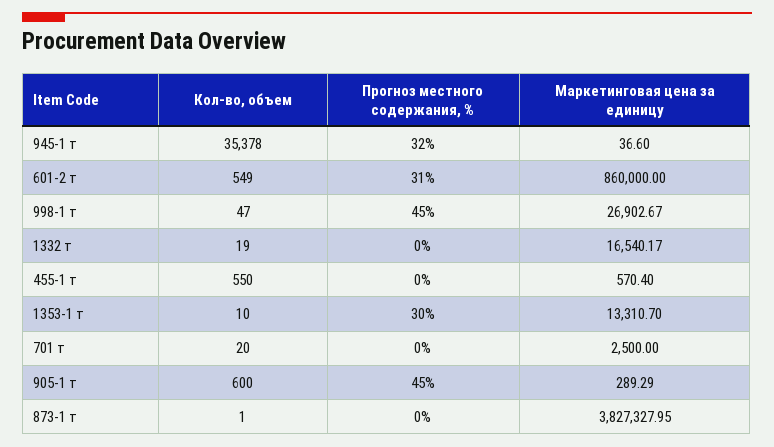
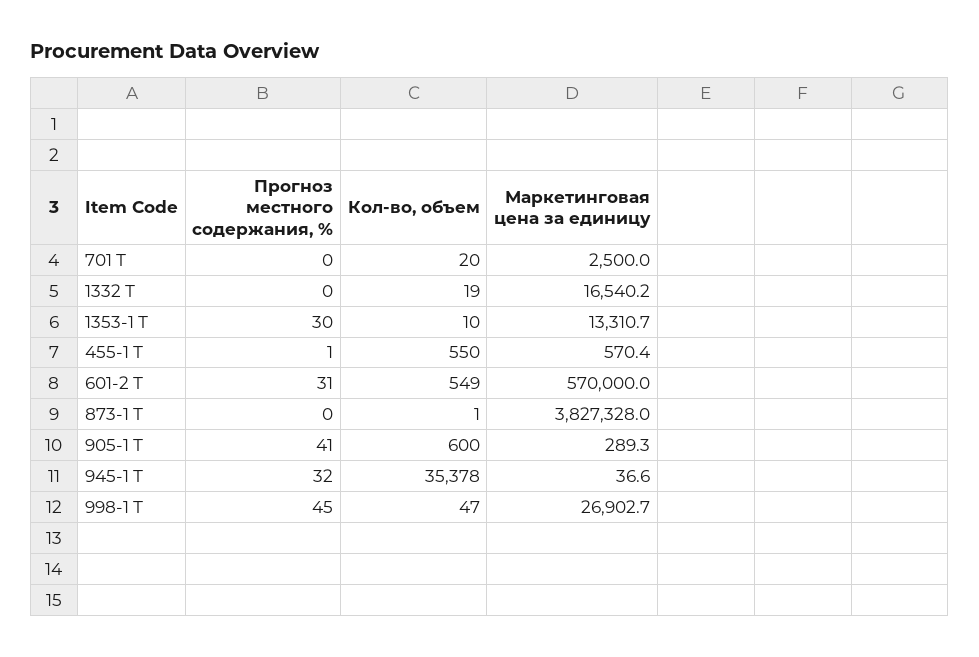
  {
    "Кол-во, объем": {
      "945-1 т": 35378,
      "601-2 т": 549,
      "998-1 т": 47,
      "1332 т": 19,
      "455-1 т": 550,
      "1353-1 т": 10,
      "701 т": 20,
      "905-1 т": 600,
      "873-1 т": 1
    },
    "Прогноз местного содержания, %": {
      "945-1 т": 32,
      "601-2 т": 31,
      "998-1 т": 45,
      "1332 т": 0,
-     "455-1 т": 0,
+     "455-1 т": 1,
      "1353-1 т": 30,
      "701 т": 0,
-     "905-1 т": 45,
+     "905-1 т": 41,
      "873-1 т": 0
    },
    "Маркетинговая цена за единицу": {
      "945-1 т": 36.6,
-     "601-2 т": 860000,
+     "601-2 т": 570000,
      "998-1 т": 26902.67,
      "1332 т": 16540.17,
      "455-1 т": 570.4,
      "1353-1 т": 13310.7,
      "701 т": 2500,
      "905-1 т": 289.29,
      "873-1 т": 3827327.95
    }
  }

